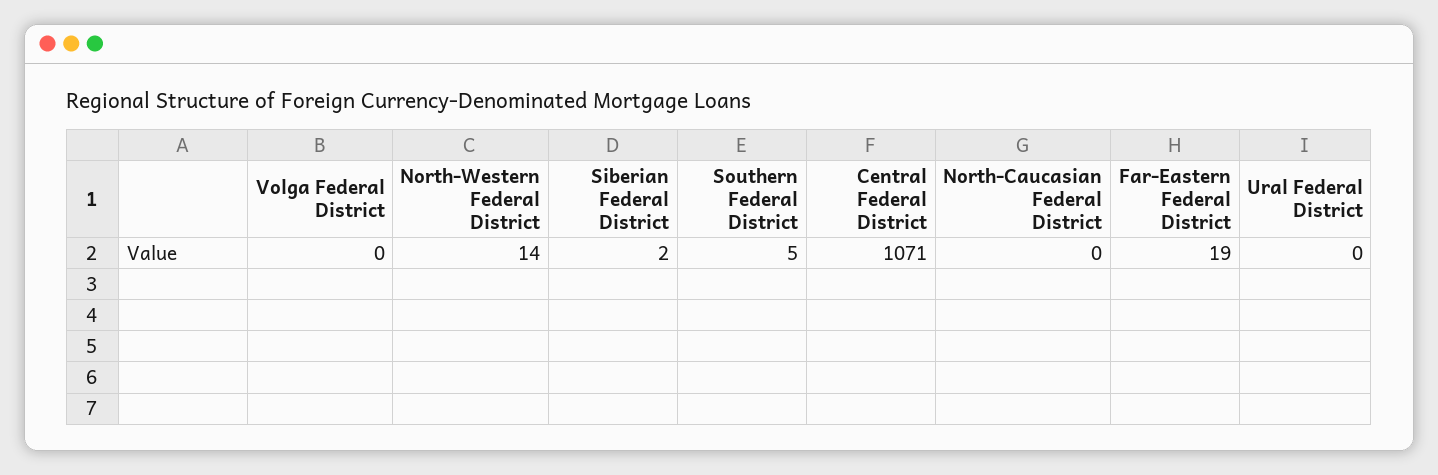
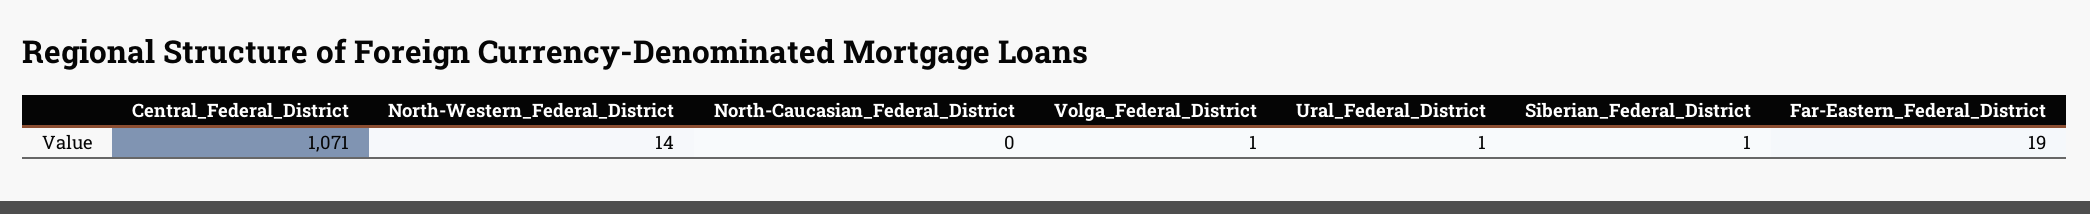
  {
-   "Volga Federal District": 0,
+   "Volga Federal District": 1,
    "North-Western Federal District": 14,
-   "Siberian Federal District": 2,
+   "Siberian Federal District": 1,
-   "Southern Federal District": 5,
    "Central Federal District": 1071,
    "North-Caucasian Federal District": 0,
    "Far-Eastern Federal District": 19,
-   "Ural Federal District": 0
+   "Ural Federal District": 1
  }

